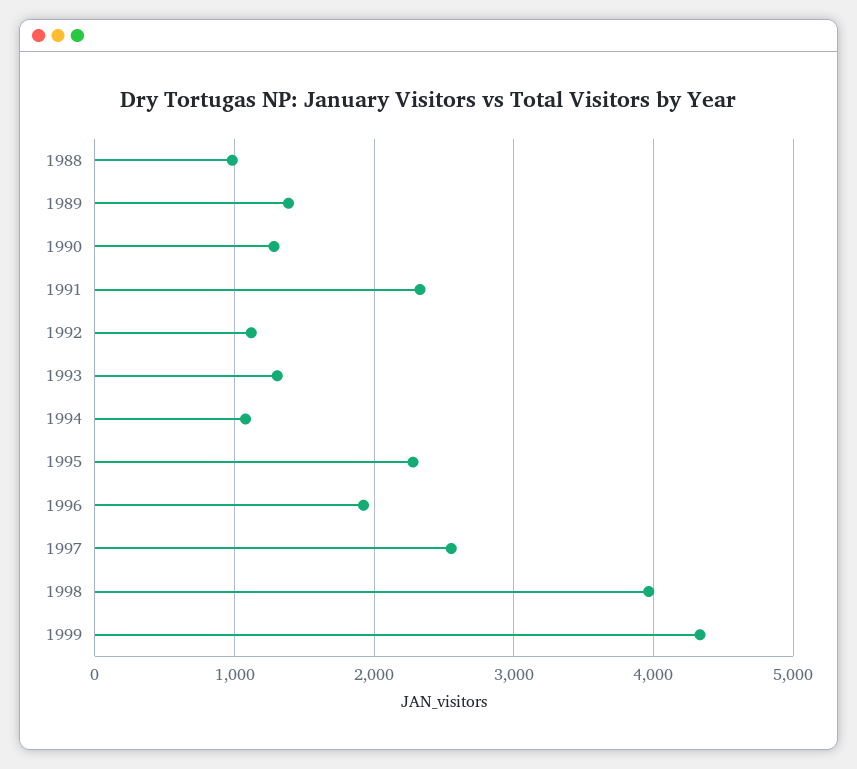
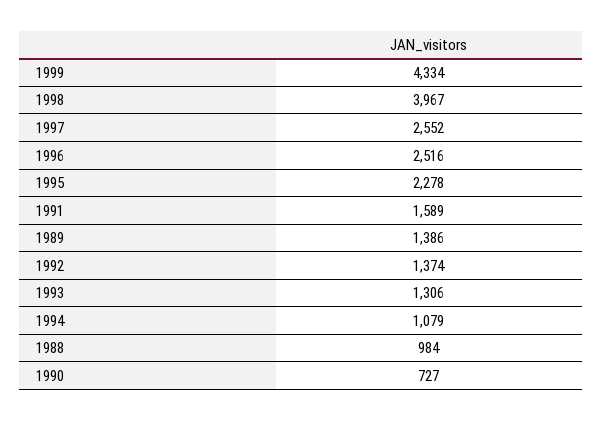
  {
    "1988": 984,
    "1989": 1386,
-   "1990": 1300,
+   "1990": 727,
-   "1991": 2300,
+   "1991": 1589,
-   "1992": 1100,
+   "1992": 1374,
    "1993": 1306,
    "1994": 1079,
    "1995": 2278,
-   "1996": 1900,
+   "1996": 2516,
    "1997": 2552,
    "1998": 3967,
    "1999": 4334
  }

